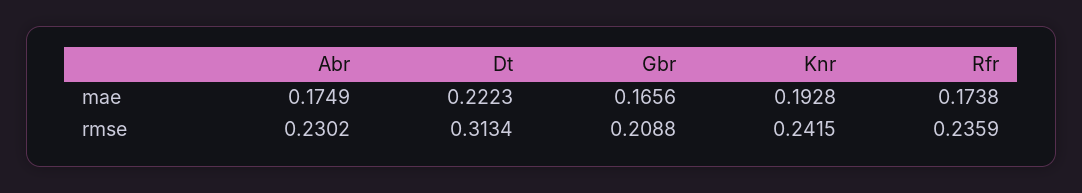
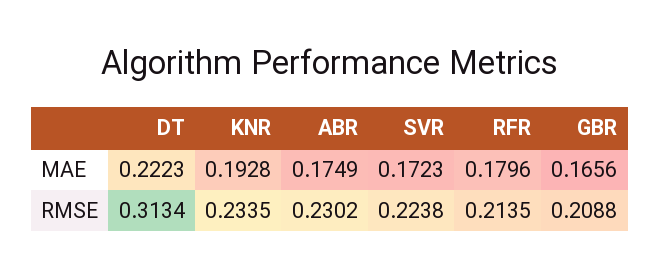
  {
    "Abr": {
      "mae": 0.1749,
      "rmse": 0.2302
    },
    "Dt": {
      "mae": 0.2223,
      "rmse": 0.3134
    },
    "Gbr": {
      "mae": 0.1656,
      "rmse": 0.2088
    },
    "Knr": {
      "mae": 0.1928,
-     "rmse": 0.2415
+     "rmse": 0.2335
    },
    "Rfr": {
-     "mae": 0.1738,
+     "mae": 0.1796,
-     "rmse": 0.2359
+     "rmse": 0.2135
-   }
+   },
+   "SVR": {
+     "mae": 0.1723,
+     "rmse": 0.2238
+   }
  }

